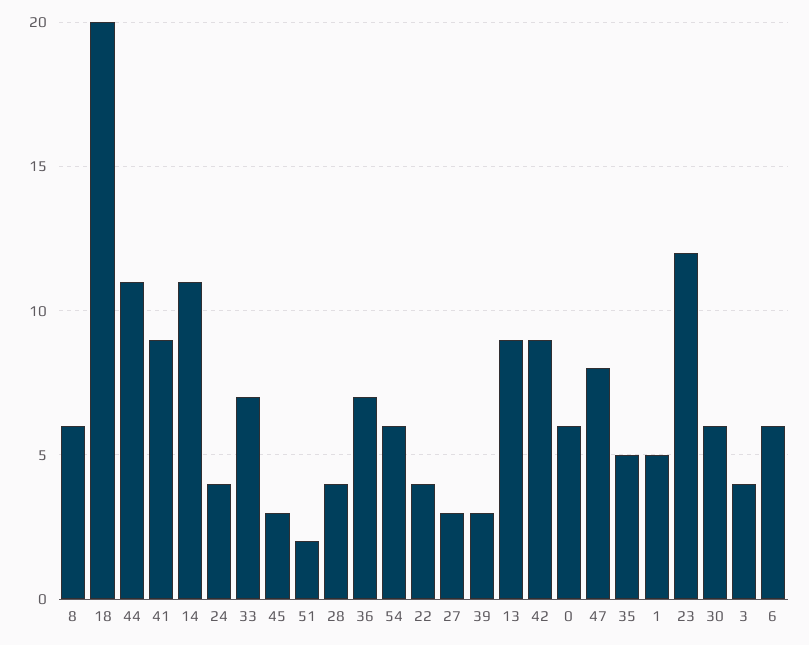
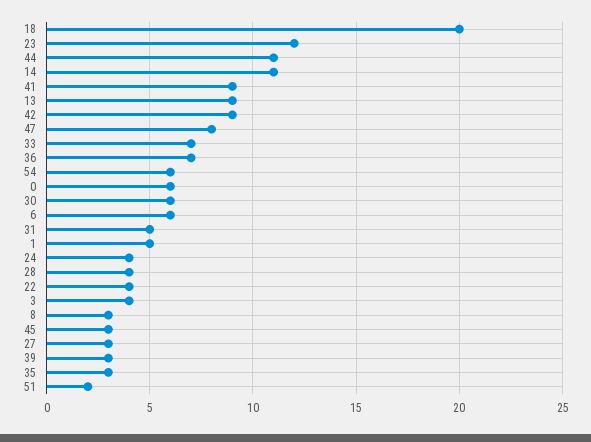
  {
-   "8": 6,
+   "8": 3,
    "18": 20,
    "44": 11,
    "41": 9,
    "14": 11,
    "24": 4,
    "33": 7,
    "45": 3,
    "51": 2,
    "28": 4,
    "36": 7,
    "54": 6,
    "22": 4,
    "27": 3,
    "39": 3,
    "13": 9,
    "42": 9,
    "0": 6,
    "47": 8,
-   "35": 5,
+   "35": 3,
    "1": 5,
    "23": 12,
    "30": 6,
    "3": 4,
-   "6": 6
+   "6": 6,
+   "31": 5
  }

